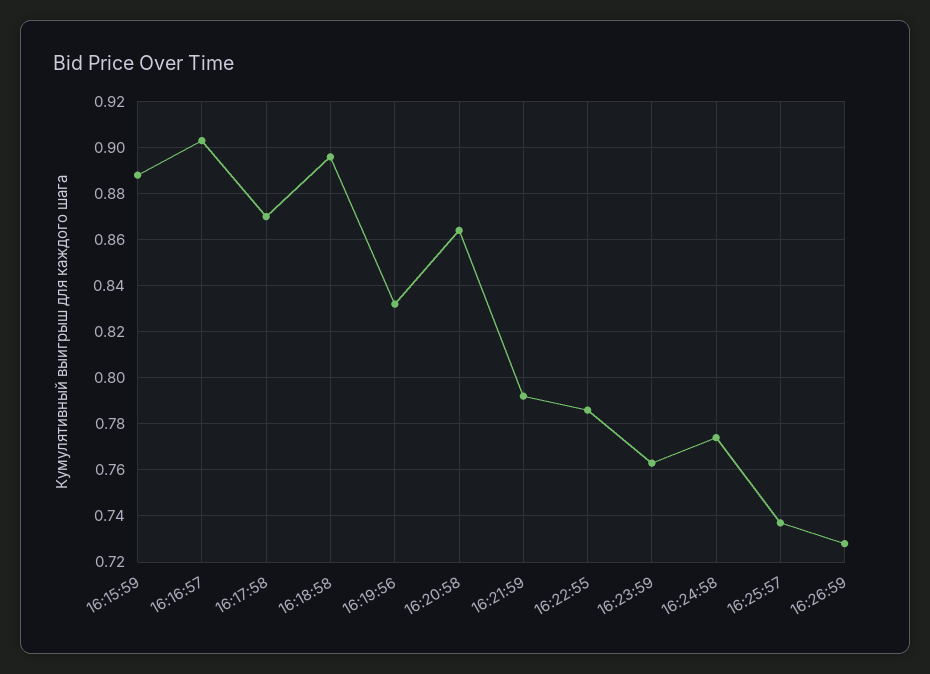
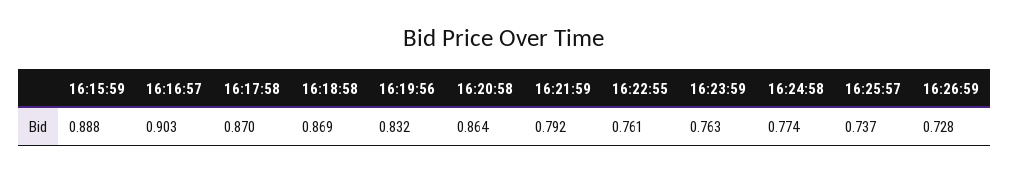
  {
    "16:15:59": 0.888,
    "16:16:57": 0.903,
    "16:17:58": 0.87,
-   "16:18:58": 0.895,
+   "16:18:58": 0.869,
    "16:19:56": 0.832,
    "16:20:58": 0.864,
    "16:21:59": 0.792,
-   "16:22:55": 0.785,
+   "16:22:55": 0.761,
    "16:23:59": 0.763,
    "16:24:58": 0.774,
    "16:25:57": 0.737,
    "16:26:59": 0.728
  }

